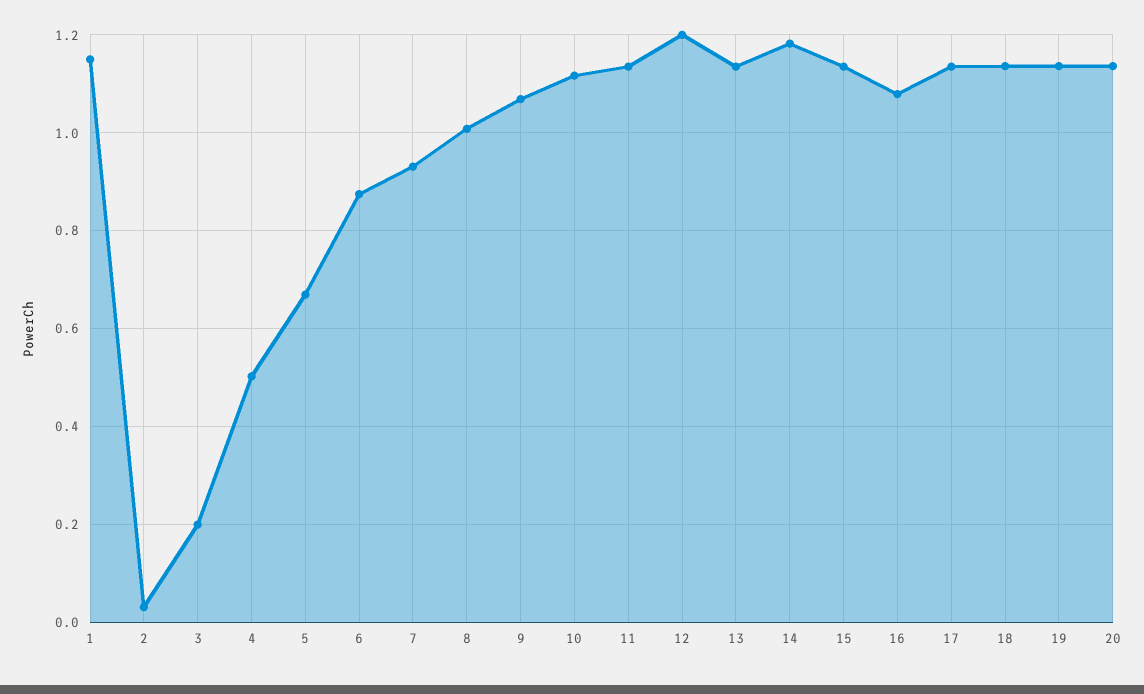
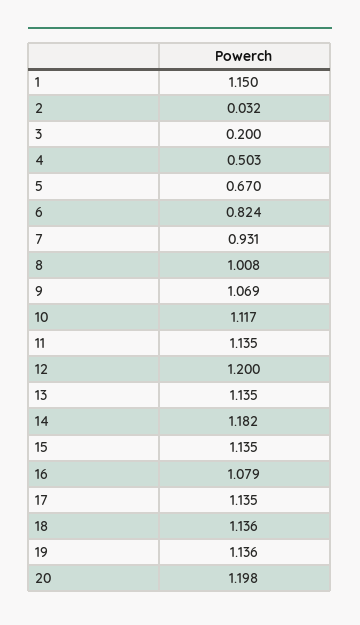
  {
    "1": 1.15,
    "2": 0.032,
    "3": 0.2,
    "4": 0.503,
    "5": 0.67,
-   "6": 0.88,
+   "6": 0.824,
    "7": 0.931,
    "8": 1.008,
    "9": 1.069,
    "10": 1.117,
    "11": 1.135,
    "12": 1.2,
    "13": 1.135,
    "14": 1.182,
    "15": 1.135,
    "16": 1.079,
    "17": 1.135,
    "18": 1.136,
    "19": 1.136,
-   "20": 1.14
+   "20": 1.198
  }

